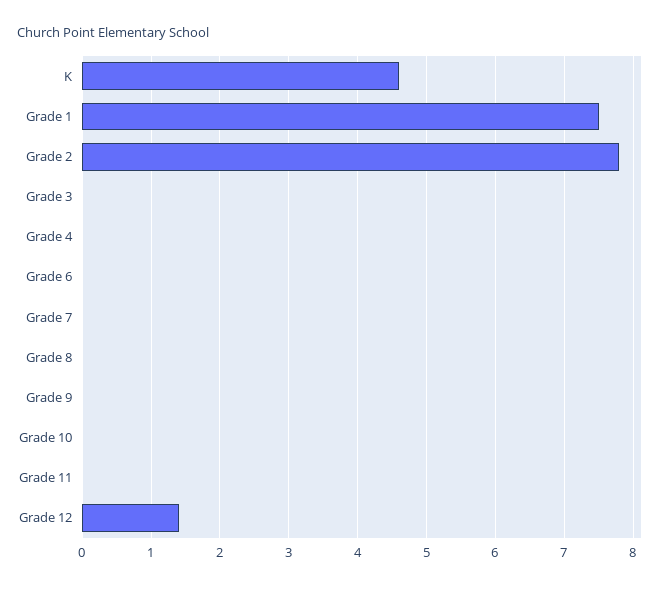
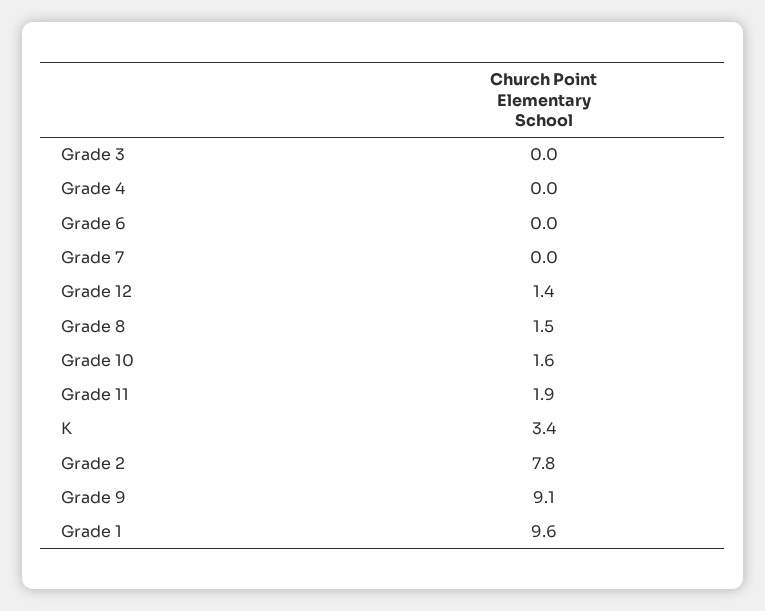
  {
-   "K": 4.6,
+   "K": 3.4,
-   "Grade 1": 7.5,
+   "Grade 1": 9.6,
    "Grade 2": 7.8,
    "Grade 3": 0,
    "Grade 4": 0,
    "Grade 6": 0,
    "Grade 7": 0,
-   "Grade 8": 0,
+   "Grade 8": 1.5,
-   "Grade 9": 0,
+   "Grade 9": 9.1,
-   "Grade 10": 0,
+   "Grade 10": 1.6,
-   "Grade 11": 0,
+   "Grade 11": 1.9,
    "Grade 12": 1.4
  }

